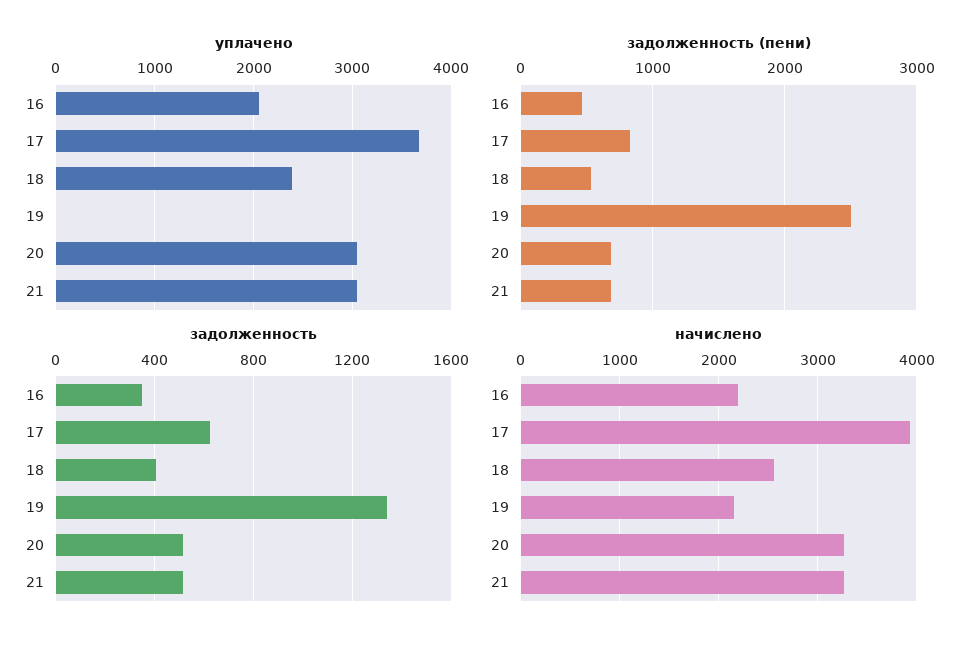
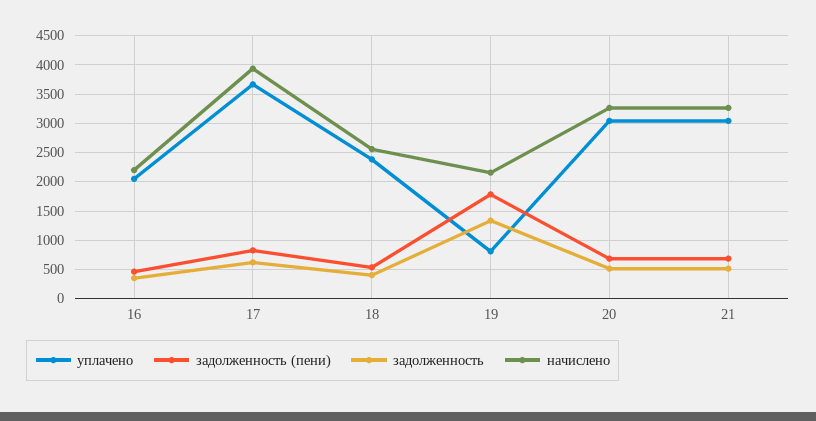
  {
    "уплачено": {
      "16": 2100,
      "17": 3700,
      "18": 2400,
-     "19": 0,
+     "19": 750,
      "20": 3000,
      "21": 3000
    },
    "задолженность (пени)": {
      "16": 500,
      "17": 800,
      "18": 500,
-     "19": 2500,
+     "19": 1750,
      "20": 700,
      "21": 700
    },
    "задолженность": {
      "16": 350,
      "17": 600,
      "18": 400,
      "19": 1350,
      "20": 500,
      "21": 500
    },
    "начислено": {
      "16": 2200,
      "17": 3900,
      "18": 2600,
      "19": 2200,
      "20": 3300,
      "21": 3300
    }
  }

